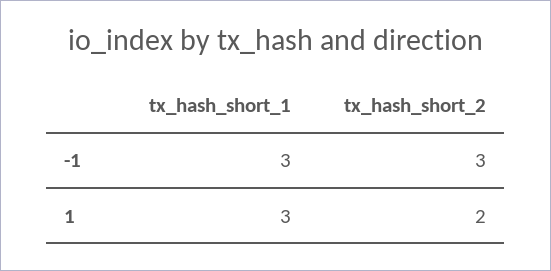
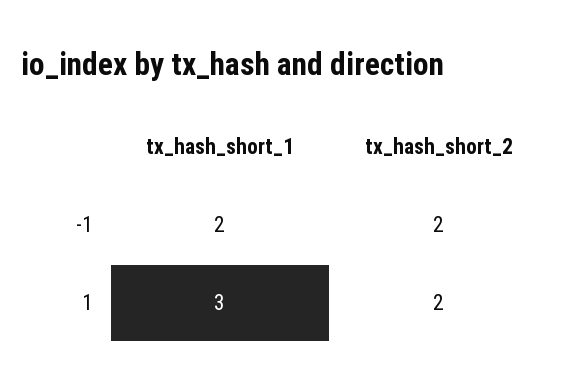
  {
    "tx_hash_short_1": {
-     "-1": 3,
+     "-1": 2,
      "1": 3
    },
    "tx_hash_short_2": {
-     "-1": 3,
+     "-1": 2,
      "1": 2
    }
  }

